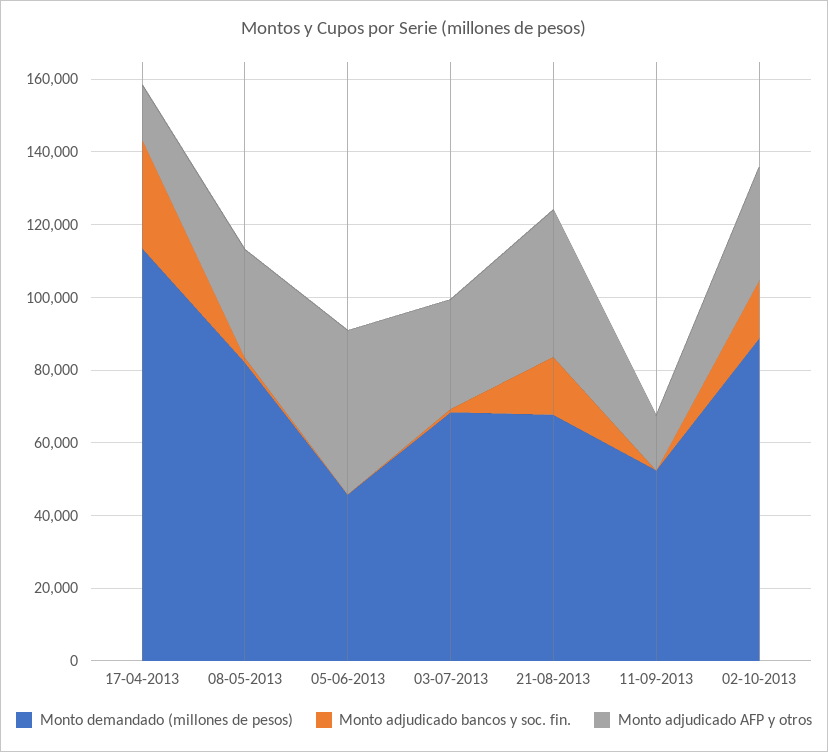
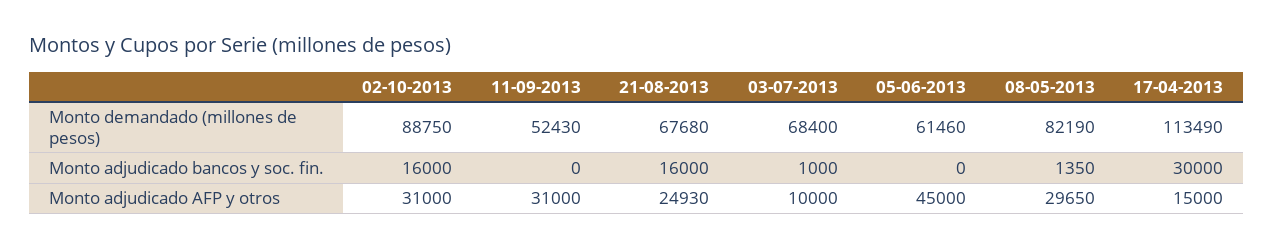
  {
    "Monto demandado (millones de pesos)": {
      "17-04-2013": 113490,
      "08-05-2013": 82190,
-     "05-06-2013": 45000,
+     "05-06-2013": 61460,
      "03-07-2013": 68400,
      "21-08-2013": 67680,
      "11-09-2013": 52430,
      "02-10-2013": 88750
    },
    "Monto adjudicado bancos y soc. fin.": {
      "17-04-2013": 30000,
      "08-05-2013": 1350,
      "05-06-2013": 0,
      "03-07-2013": 1000,
      "21-08-2013": 16000,
      "11-09-2013": 0,
      "02-10-2013": 16000
    },
    "Monto adjudicado AFP y otros": {
      "17-04-2013": 15000,
      "08-05-2013": 29650,
      "05-06-2013": 45000,
-     "03-07-2013": 30000,
+     "03-07-2013": 10000,
-     "21-08-2013": 40000,
+     "21-08-2013": 24930,
-     "11-09-2013": 15000,
+     "11-09-2013": 31000,
      "02-10-2013": 31000
    }
  }

